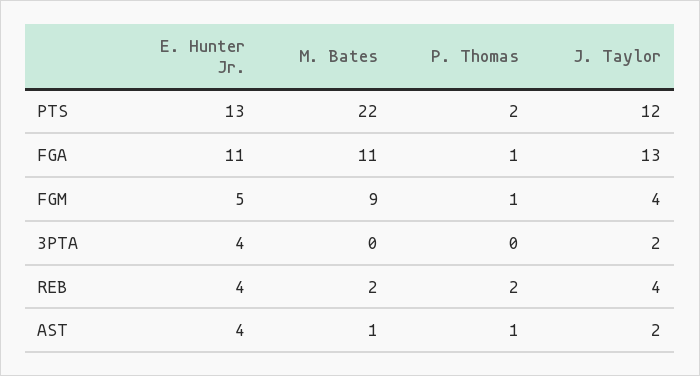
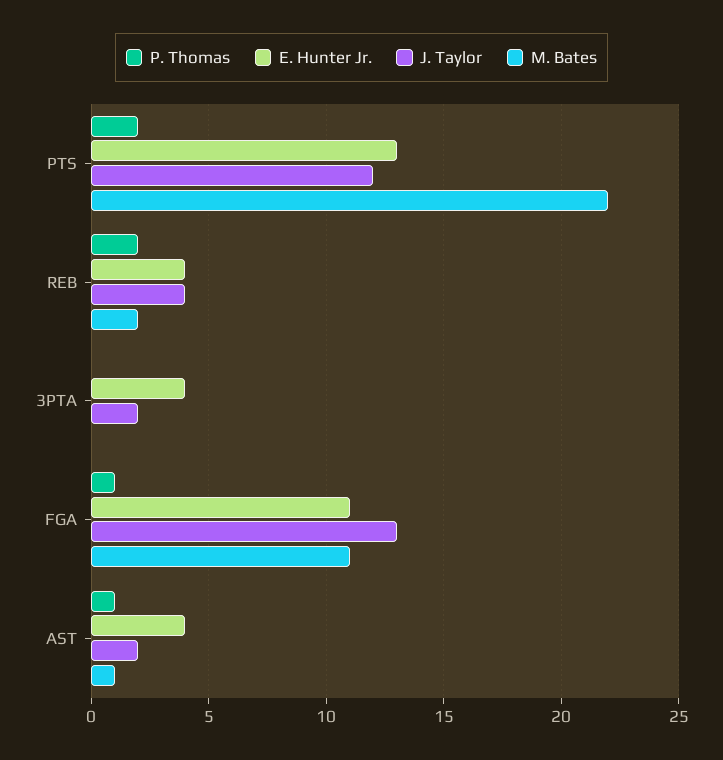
  {
    "E. Hunter Jr.": {
      "PTS": 13,
      "FGA": 11,
-     "FGM": 5,
      "3PTA": 4,
      "REB": 4,
      "AST": 4
    },
    "M. Bates": {
      "PTS": 22,
      "FGA": 11,
-     "FGM": 9,
      "3PTA": 0,
      "REB": 2,
      "AST": 1
    },
    "P. Thomas": {
      "PTS": 2,
      "FGA": 1,
-     "FGM": 1,
      "3PTA": 0,
      "REB": 2,
      "AST": 1
    },
    "J. Taylor": {
      "PTS": 12,
      "FGA": 13,
-     "FGM": 4,
      "3PTA": 2,
      "REB": 4,
      "AST": 2
    }
  }

